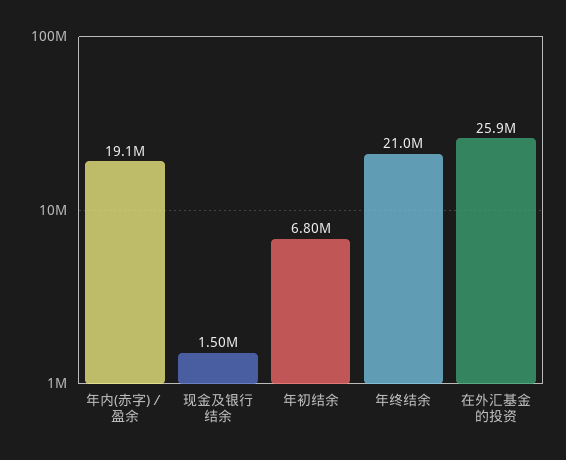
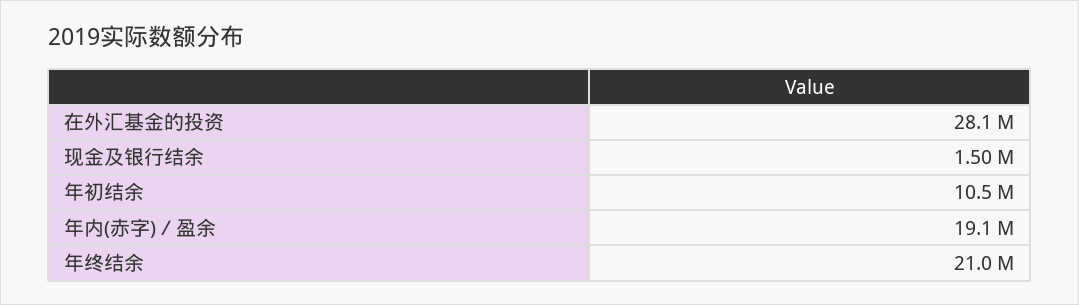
  {
    "年内(赤字)／盈余": 19100000,
    "现金及银行结余": 1500000,
-   "年初结余": 6800000,
+   "年初结余": 10500000,
    "年终结余": 21000000,
-   "在外汇基金的投资": 25900000
+   "在外汇基金的投资": 28100000
  }

